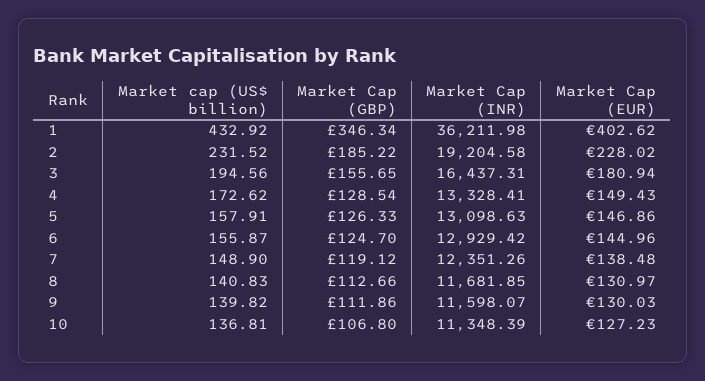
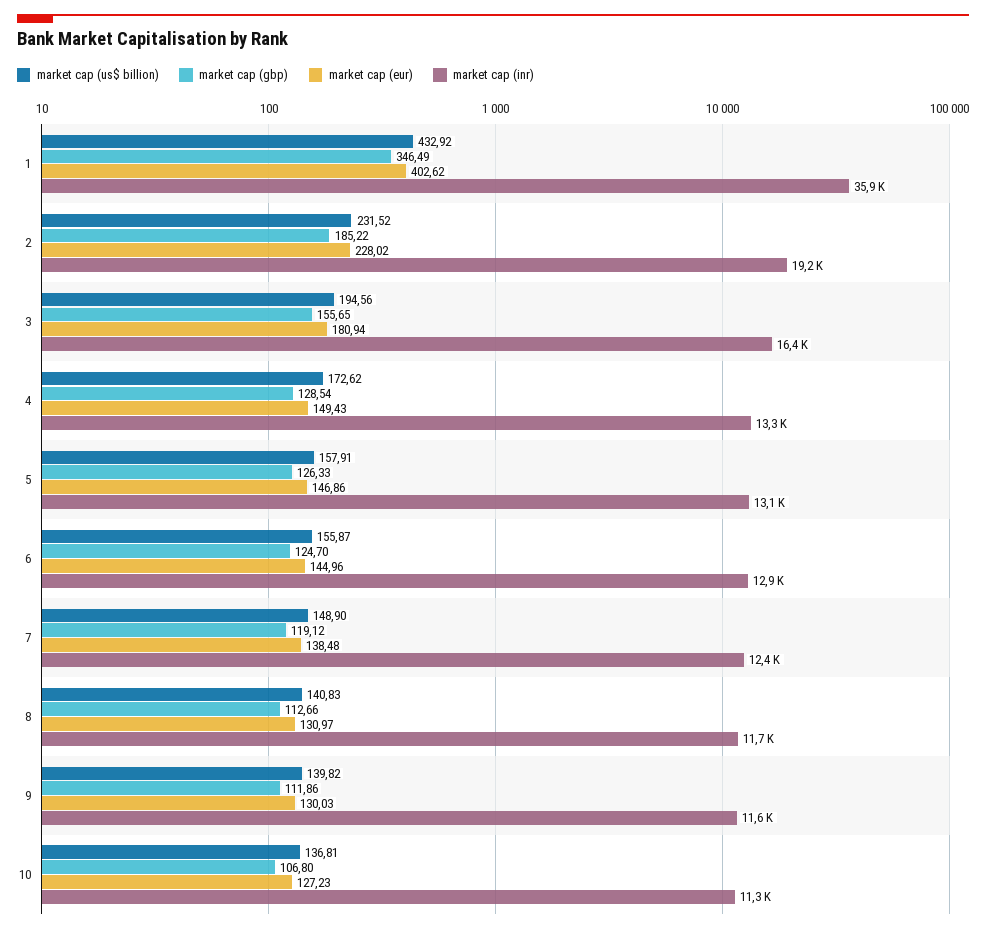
  {
    "Market cap (US$ billion)": {
      "1": 432.92,
      "2": 231.52,
      "3": 194.56,
      "4": 172.62,
      "5": 157.91,
      "6": 155.87,
      "7": 148.9,
      "8": 140.83,
      "9": 139.82,
      "10": 136.81
    },
    "Market Cap (GBP)": {
-     "1": 346.34,
+     "1": 346.49,
      "2": 185.22,
      "3": 155.65,
      "4": 128.54,
      "5": 126.33,
      "6": 124.7,
      "7": 119.12,
      "8": 112.66,
      "9": 111.86,
      "10": 106.8
    },
    "Market Cap (INR)": {
-     "1": 36211.98,
+     "1": 35900,
      "2": 19204.58,
      "3": 16437.31,
      "4": 13328.41,
      "5": 13098.63,
      "6": 12929.42,
      "7": 12351.26,
      "8": 11681.85,
      "9": 11598.07,
      "10": 11348.39
    },
    "Market Cap (EUR)": {
      "1": 402.62,
      "2": 228.02,
      "3": 180.94,
      "4": 149.43,
      "5": 146.86,
      "6": 144.96,
      "7": 138.48,
      "8": 130.97,
      "9": 130.03,
      "10": 127.23
    }
  }

